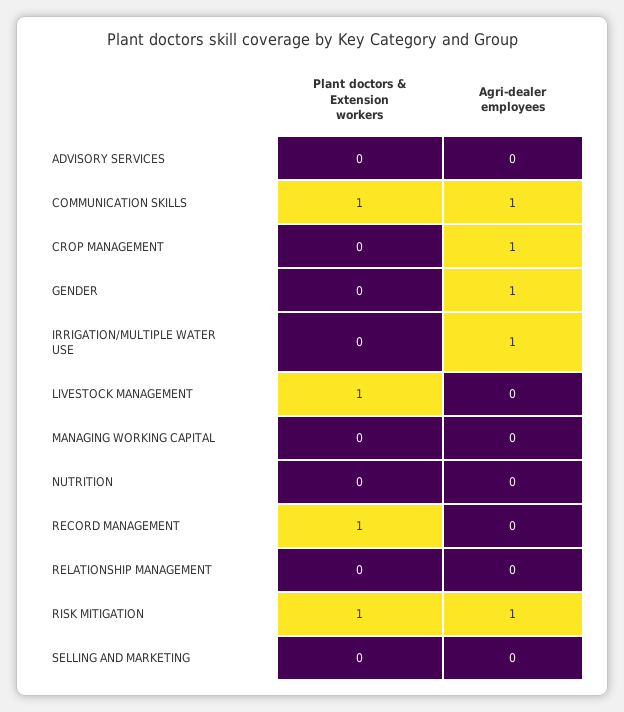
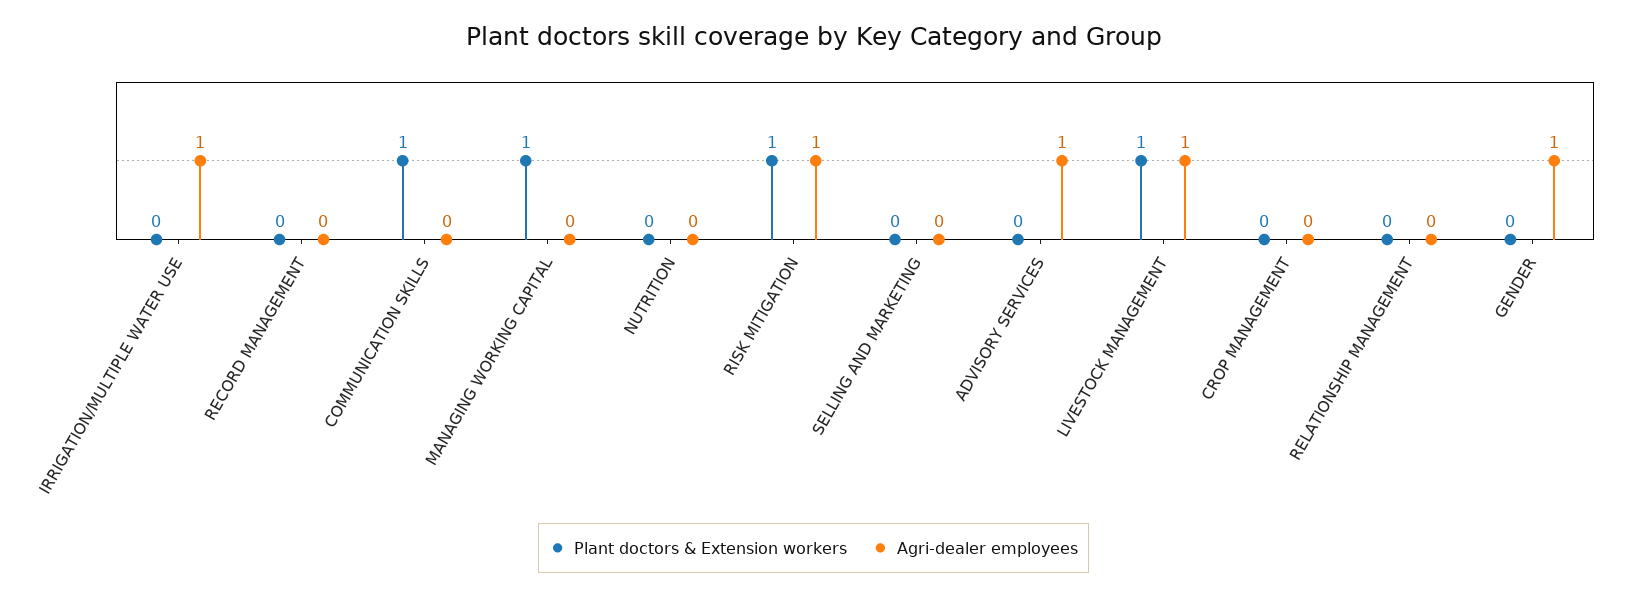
  {
    "Plant doctors & Extension workers": {
      "ADVISORY SERVICES": 0,
      "COMMUNICATION SKILLS": 1,
      "CROP MANAGEMENT": 0,
      "GENDER": 0,
      "IRRIGATION/MULTIPLE WATER USE": 0,
      "LIVESTOCK MANAGEMENT": 1,
-     "MANAGING WORKING CAPITAL": 0,
+     "MANAGING WORKING CAPITAL": 1,
      "NUTRITION": 0,
-     "RECORD MANAGEMENT": 1,
+     "RECORD MANAGEMENT": 0,
      "RELATIONSHIP MANAGEMENT": 0,
      "RISK MITIGATION": 1,
      "SELLING AND MARKETING": 0
    },
    "Agri-dealer employees": {
-     "ADVISORY SERVICES": 0,
+     "ADVISORY SERVICES": 1,
-     "COMMUNICATION SKILLS": 1,
+     "COMMUNICATION SKILLS": 0,
-     "CROP MANAGEMENT": 1,
+     "CROP MANAGEMENT": 0,
      "GENDER": 1,
      "IRRIGATION/MULTIPLE WATER USE": 1,
-     "LIVESTOCK MANAGEMENT": 0,
+     "LIVESTOCK MANAGEMENT": 1,
      "MANAGING WORKING CAPITAL": 0,
      "NUTRITION": 0,
      "RECORD MANAGEMENT": 0,
      "RELATIONSHIP MANAGEMENT": 0,
      "RISK MITIGATION": 1,
      "SELLING AND MARKETING": 0
    }
  }

